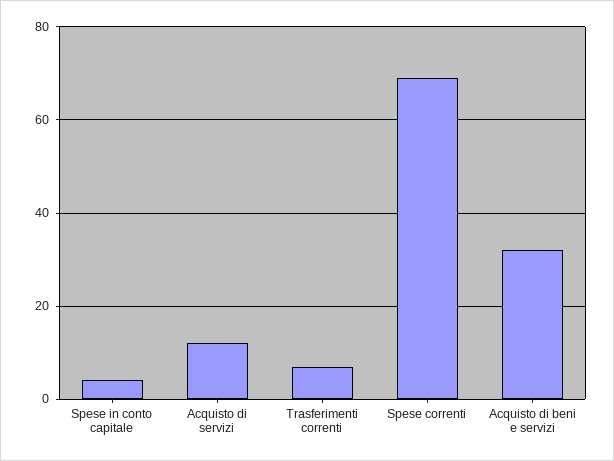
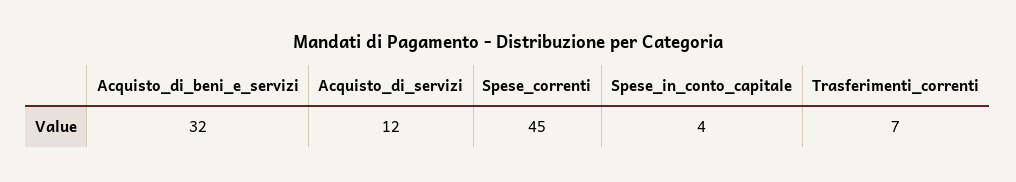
  {
    "Spese in conto capitale": 4,
    "Acquisto di servizi": 12,
    "Trasferimenti correnti": 7,
-   "Spese correnti": 70,
+   "Spese correnti": 45,
    "Acquisto di beni e servizi": 32
  }

